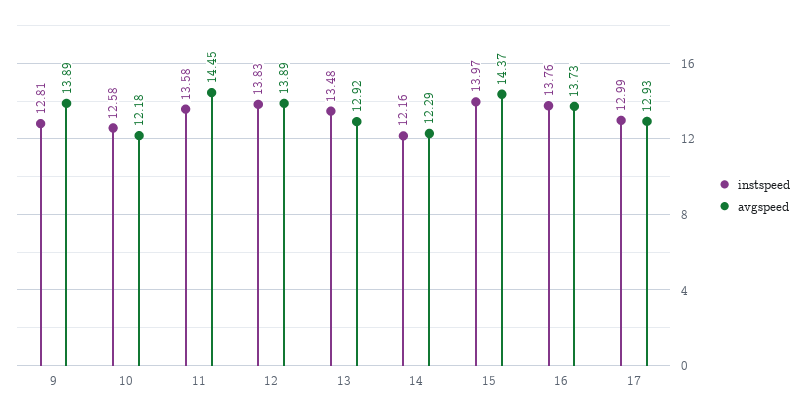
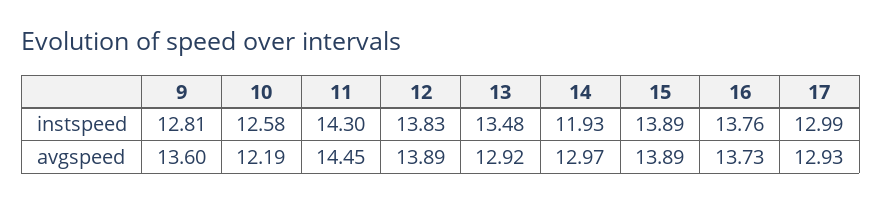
  {
    "instspeed": {
      "9": 12.81,
      "10": 12.58,
-     "11": 13.58,
+     "11": 14.3,
      "12": 13.83,
      "13": 13.48,
-     "14": 12.16,
+     "14": 11.93,
-     "15": 13.97,
+     "15": 13.89,
      "16": 13.76,
      "17": 12.99
    },
    "avgspeed": {
-     "9": 13.89,
+     "9": 13.6,
-     "10": 12.18,
+     "10": 12.19,
      "11": 14.45,
      "12": 13.89,
      "13": 12.92,
-     "14": 12.29,
+     "14": 12.97,
-     "15": 14.37,
+     "15": 13.89,
      "16": 13.73,
      "17": 12.93
    }
  }

